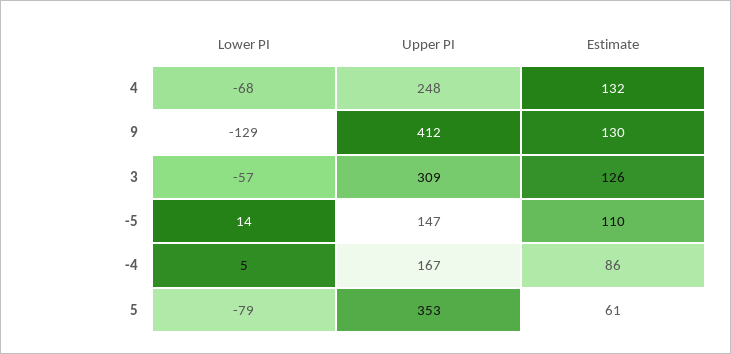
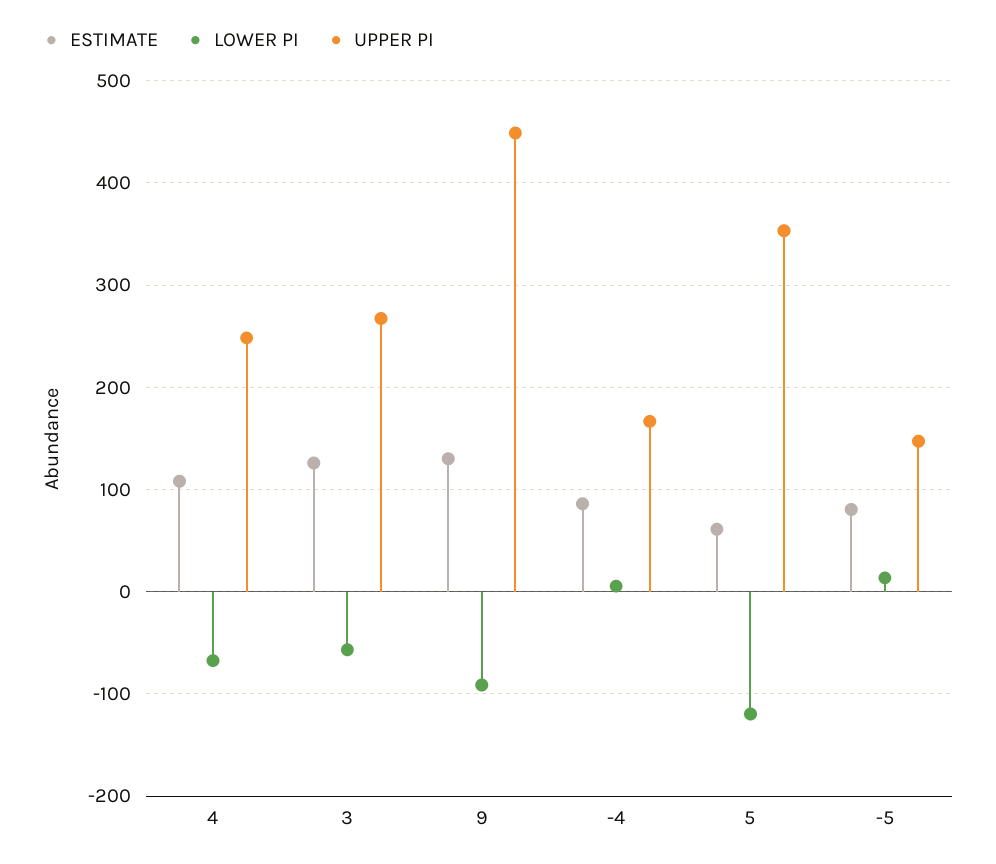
  {
    "Lower PI": {
      "4": -68,
-     "9": -129,
+     "9": -90,
      "3": -57,
      "-5": 14,
      "-4": 5,
-     "5": -79
+     "5": -120
    },
    "Upper PI": {
      "4": 248,
-     "9": 412,
+     "9": 450,
-     "3": 309,
+     "3": 270,
      "-5": 147,
      "-4": 167,
      "5": 353
    },
    "Estimate": {
-     "4": 132,
+     "4": 110,
      "9": 130,
      "3": 126,
-     "-5": 110,
+     "-5": 80,
      "-4": 86,
      "5": 61
    }
  }

